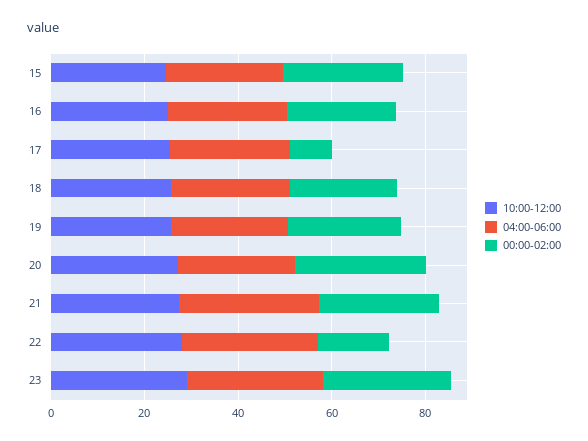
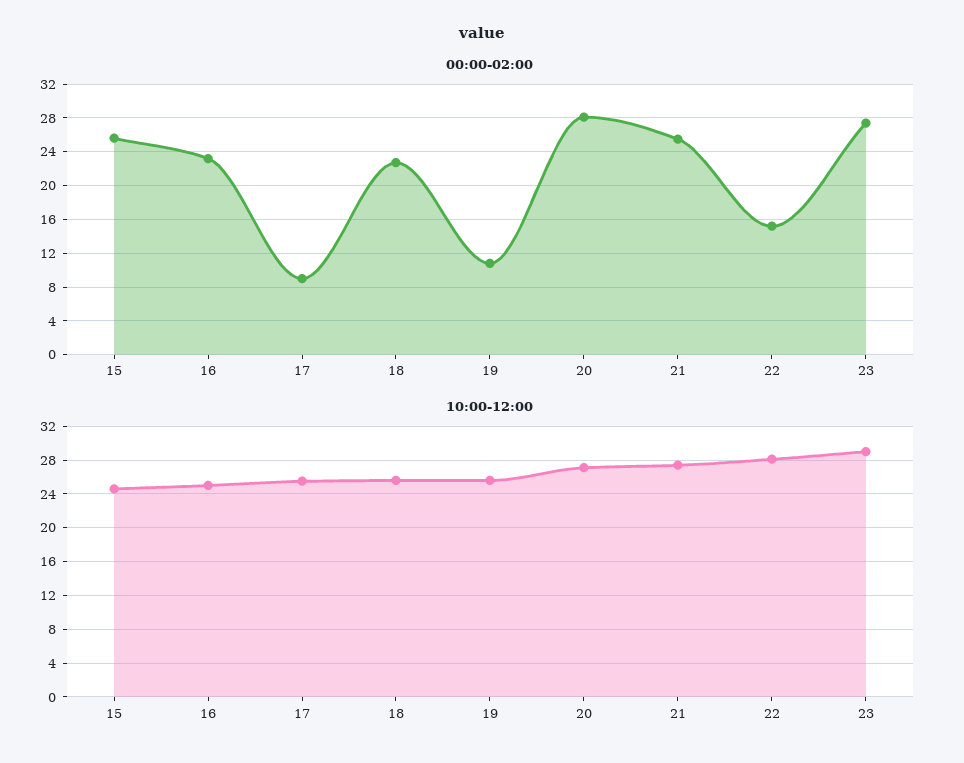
  {
    "10:00-12:00": {
      "15": 25,
      "16": 25,
      "17": 26,
      "18": 26,
      "19": 26,
      "20": 27,
      "21": 27,
      "22": 28,
      "23": 29
    },
-   "04:00-06:00": {
-     "15": 25,
-     "16": 25,
-     "17": 25,
-     "18": 25,
-     "19": 25,
-     "20": 25,
-     "21": 30,
-     "22": 30,
-     "23": 30
-   },
    "00:00-02:00": {
      "15": 26,
      "16": 23,
      "17": 9,
      "18": 23,
-     "19": 25,
+     "19": 11,
      "20": 28,
      "21": 26,
      "22": 15,
      "23": 27
    }
  }

